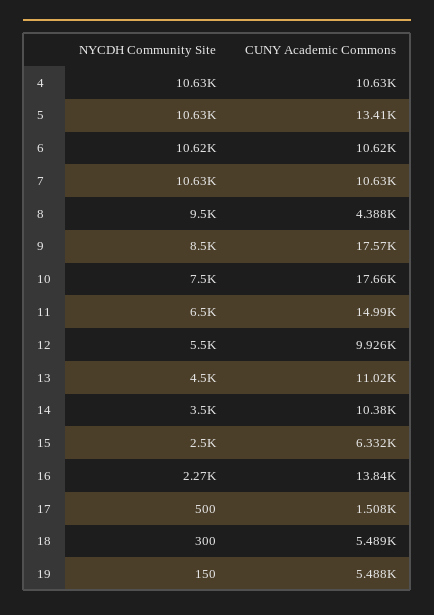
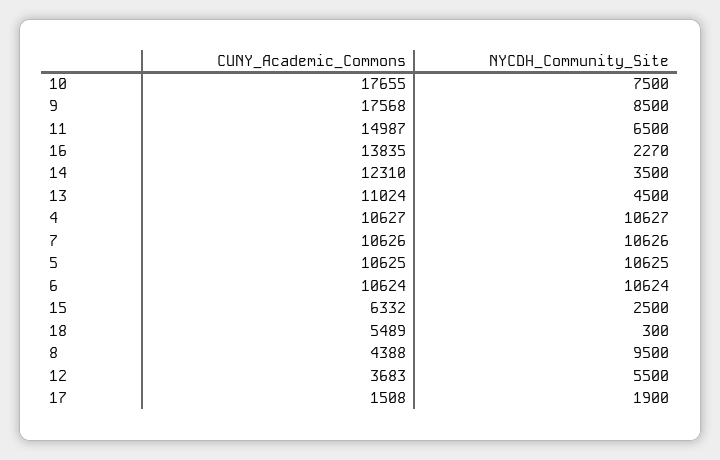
  {
    "NYCDH Community Site": {
      "4": 10627,
      "5": 10625,
      "6": 10624,
      "7": 10626,
      "8": 9500,
      "9": 8500,
      "10": 7500,
      "11": 6500,
      "12": 5500,
      "13": 4500,
      "14": 3500,
      "15": 2500,
      "16": 2270,
-     "17": 500,
+     "17": 1900,
-     "18": 300,
+     "18": 300
-     "19": 150
    },
    "CUNY Academic Commons": {
      "4": 10627,
-     "5": 13410,
+     "5": 10625,
      "6": 10624,
      "7": 10626,
      "8": 4388,
      "9": 17568,
      "10": 17655,
      "11": 14987,
-     "12": 9926,
+     "12": 3683,
      "13": 11024,
-     "14": 10380,
+     "14": 12310,
      "15": 6332,
      "16": 13835,
      "17": 1508,
-     "18": 5489,
+     "18": 5489
-     "19": 5488
    }
  }

